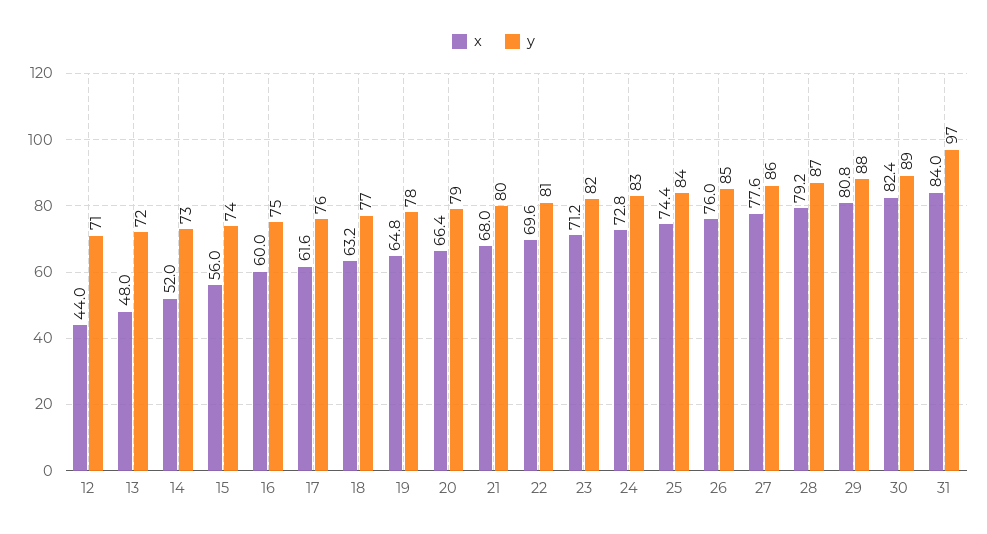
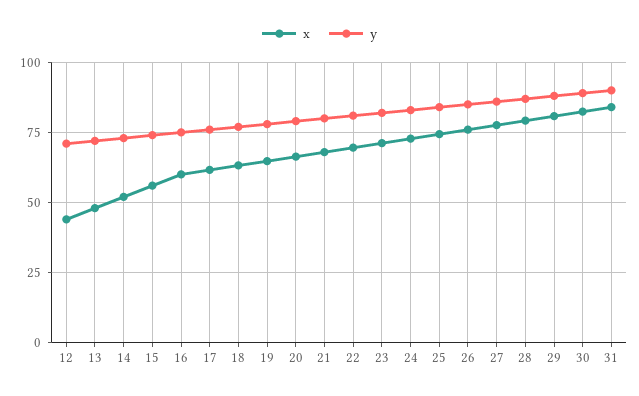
  {
    "x": {
      "12": 44,
      "13": 48,
      "14": 52,
      "15": 56,
      "16": 60,
      "17": 61.6,
      "18": 63.2,
      "19": 64.8,
      "20": 66.4,
      "21": 68,
      "22": 69.6,
      "23": 71.2,
      "24": 72.8,
      "25": 74.4,
      "26": 76,
      "27": 77.6,
      "28": 79.2,
      "29": 80.8,
      "30": 82.4,
      "31": 84
    },
    "y": {
      "12": 71,
      "13": 72,
      "14": 73,
      "15": 74,
      "16": 75,
      "17": 76,
      "18": 77,
      "19": 78,
      "20": 79,
      "21": 80,
      "22": 81,
      "23": 82,
      "24": 83,
      "25": 84,
      "26": 85,
      "27": 86,
      "28": 87,
      "29": 88,
      "30": 89,
-     "31": 97
+     "31": 90
    }
  }

